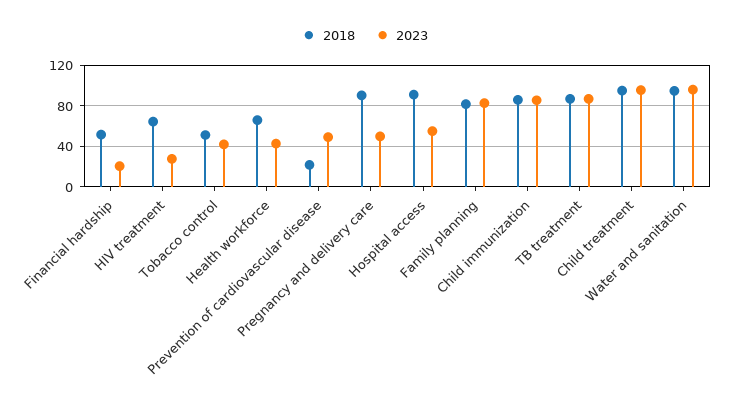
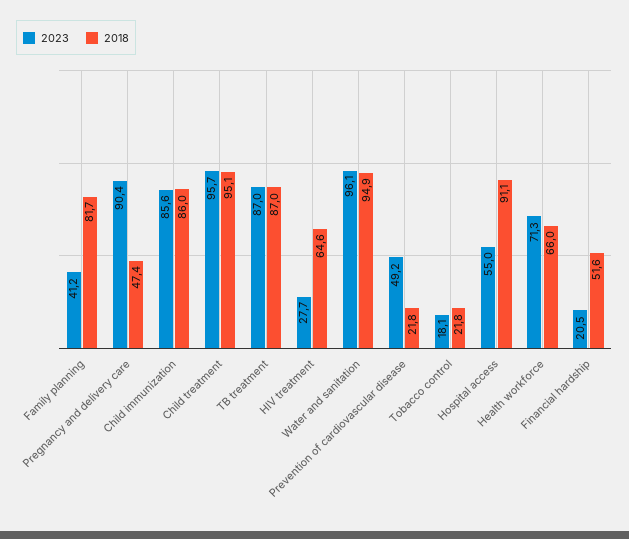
  {
    "2018": {
      "Financial hardship": 51.6,
      "HIV treatment": 64.6,
-     "Tobacco control": 50,
+     "Tobacco control": 21.8,
      "Health workforce": 66,
      "Prevention of cardiovascular disease": 21.8,
-     "Pregnancy and delivery care": 90,
+     "Pregnancy and delivery care": 47.4,
      "Hospital access": 91.1,
      "Family planning": 81.7,
      "Child immunization": 86,
      "TB treatment": 87,
      "Child treatment": 95.1,
      "Water and sanitation": 94.9
    },
    "2023": {
      "Financial hardship": 20.5,
      "HIV treatment": 27.7,
-     "Tobacco control": 40,
+     "Tobacco control": 18.1,
-     "Health workforce": 40,
+     "Health workforce": 71.3,
      "Prevention of cardiovascular disease": 49.2,
-     "Pregnancy and delivery care": 50,
+     "Pregnancy and delivery care": 90.4,
      "Hospital access": 55,
-     "Family planning": 80,
+     "Family planning": 41.2,
      "Child immunization": 85.6,
      "TB treatment": 87,
      "Child treatment": 95.7,
      "Water and sanitation": 96.1
    }
  }

